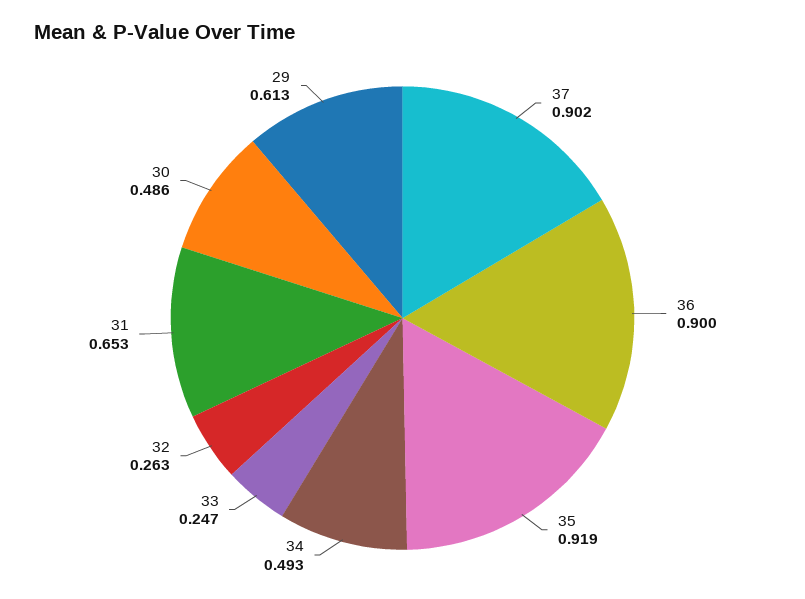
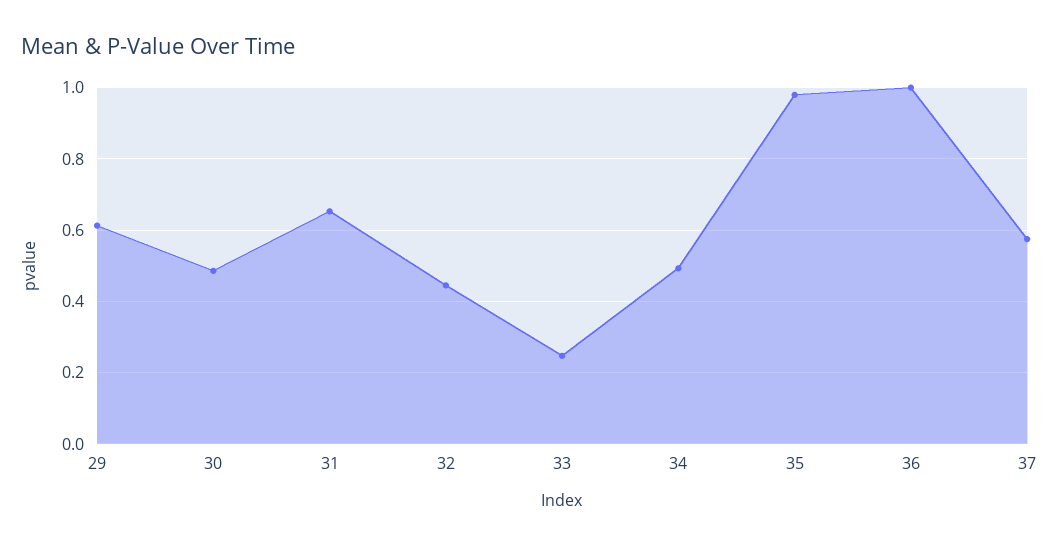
  {
-   "37": 0.902,
+   "37": 0.58,
-   "36": 0.9,
+   "36": 1,
-   "35": 0.919,
+   "35": 0.98,
    "34": 0.493,
    "33": 0.247,
-   "32": 0.263,
+   "32": 0.44,
    "31": 0.653,
    "30": 0.486,
    "29": 0.613
  }

